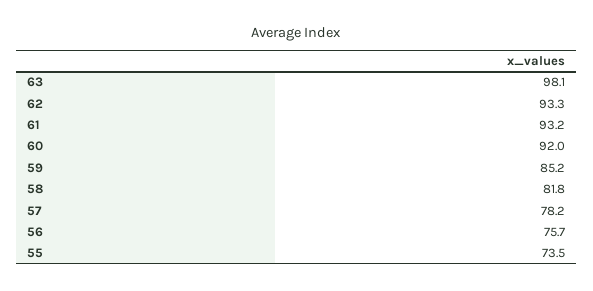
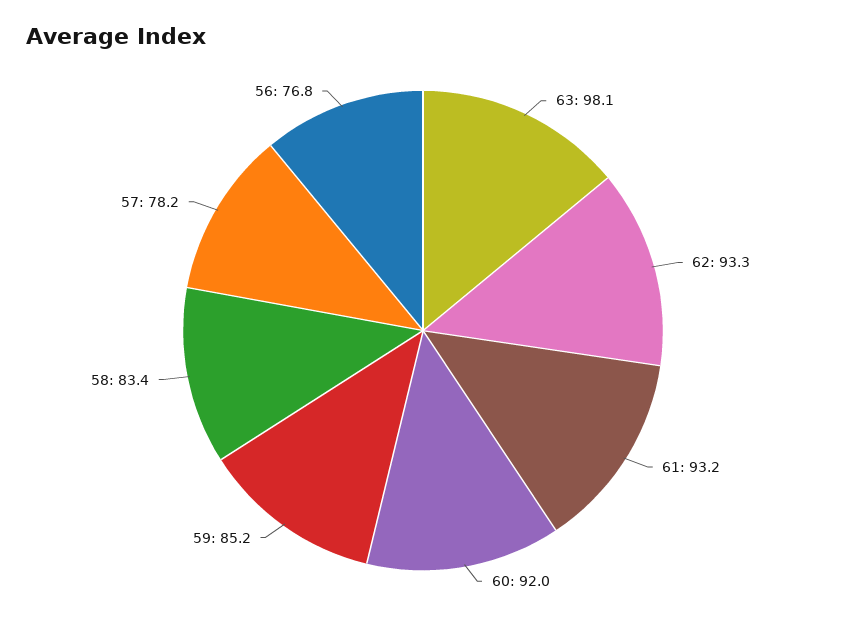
  {
    "63": 98.1,
    "62": 93.3,
    "61": 93.2,
    "60": 92,
    "59": 85.2,
-   "58": 81.8,
+   "58": 83.4,
    "57": 78.2,
-   "56": 75.7,
+   "56": 76.8
-   "55": 73.5
  }

